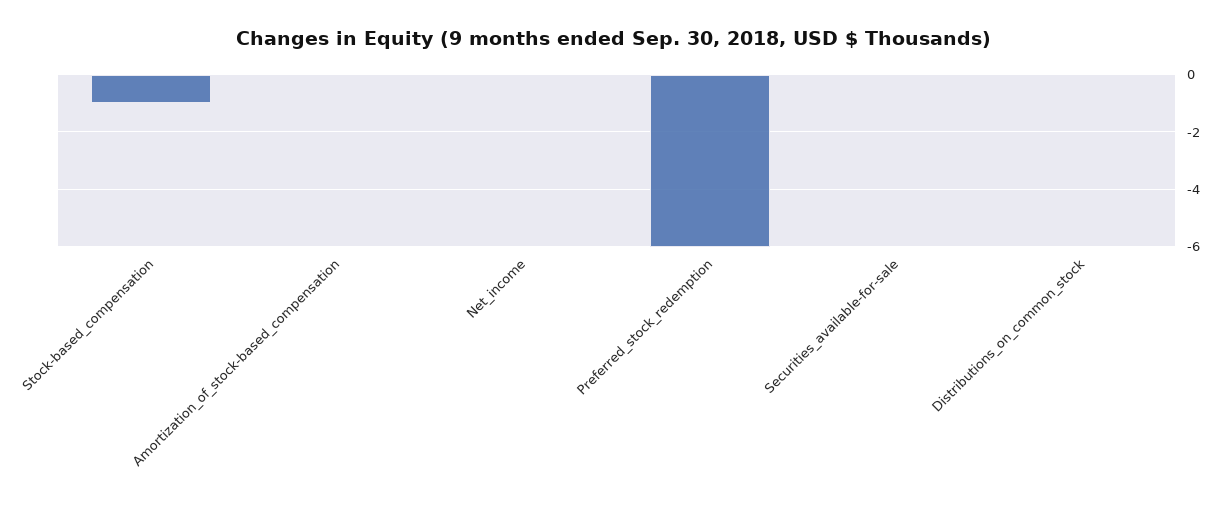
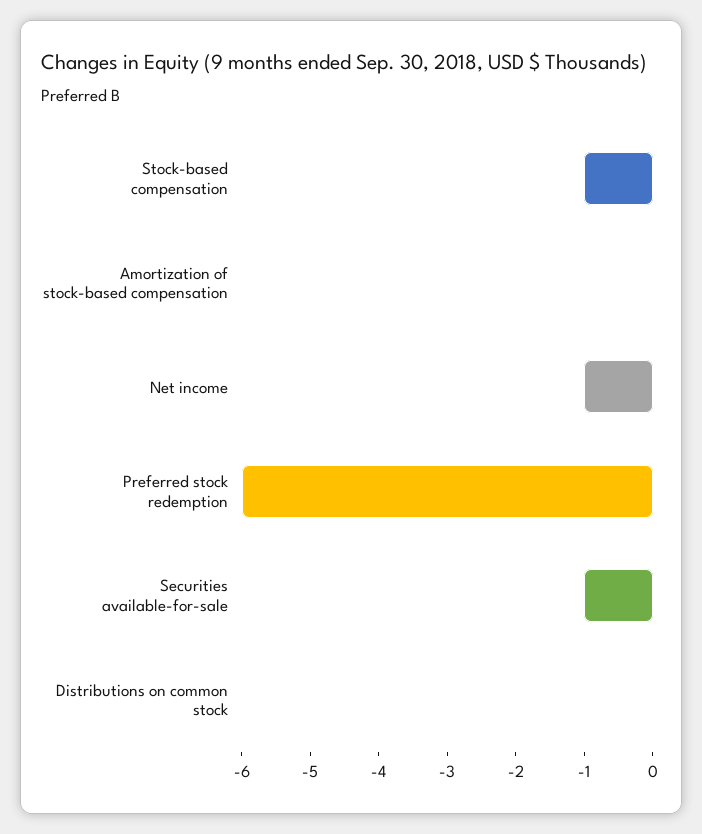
  {
    "Stock-based_compensation": -1,
    "Amortization_of_stock-based_compensation": 0,
-   "Net_income": 0,
+   "Net_income": -1,
    "Preferred_stock_redemption": -6,
-   "Securities_available-for-sale": 0,
+   "Securities_available-for-sale": -1,
    "Distributions_on_common_stock": 0
  }

